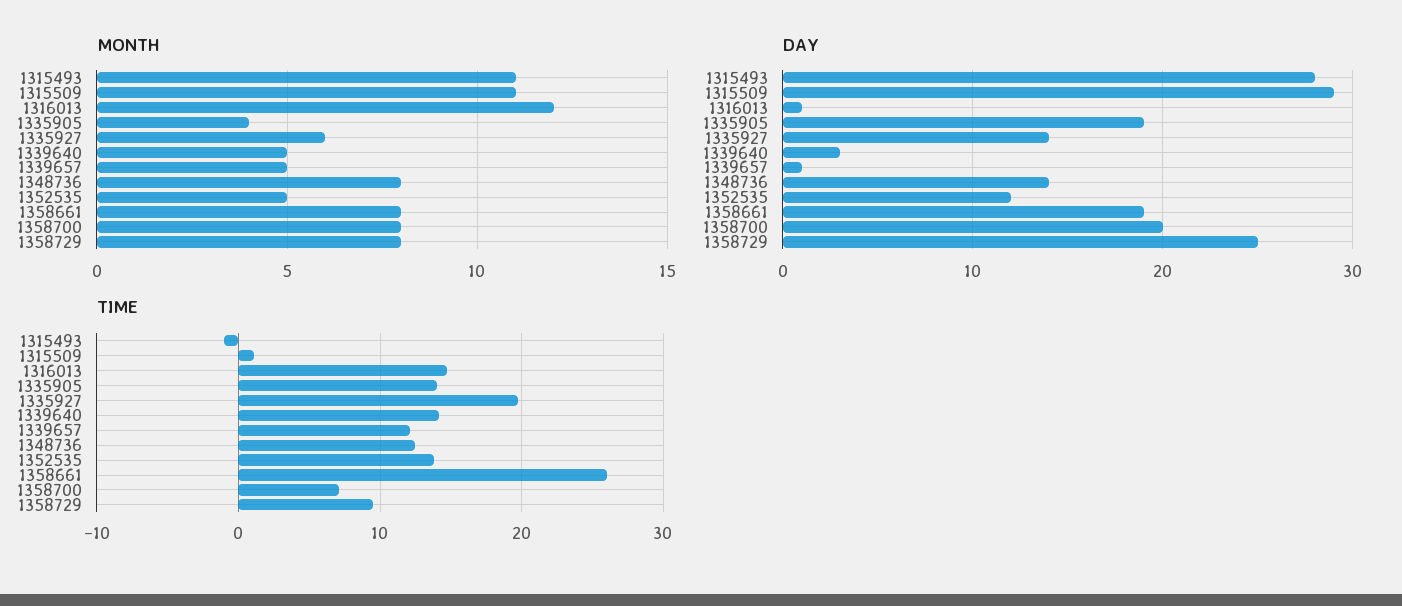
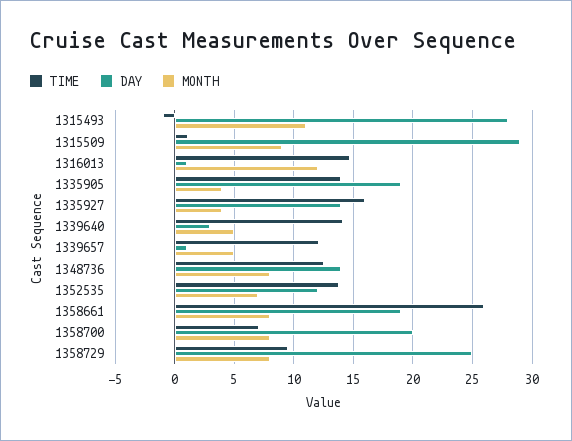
  {
    "MONTH": {
      "1315493": 11,
-     "1315509": 11,
+     "1315509": 9,
      "1316013": 12,
      "1335905": 4,
-     "1335927": 6,
+     "1335927": 4,
      "1339640": 5,
      "1339657": 5,
      "1348736": 8,
-     "1352535": 5,
+     "1352535": 7,
      "1358661": 8,
      "1358700": 8,
      "1358729": 8
    },
    "DAY": {
      "1315493": 28,
      "1315509": 29,
      "1316013": 1,
      "1335905": 19,
      "1335927": 14,
      "1339640": 3,
      "1339657": 1,
      "1348736": 14,
      "1352535": 12,
      "1358661": 19,
      "1358700": 20,
      "1358729": 25
    },
    "TIME": {
      "1315493": -1,
      "1315509": 1,
      "1316013": 15,
      "1335905": 14,
-     "1335927": 20,
+     "1335927": 16,
      "1339640": 14,
      "1339657": 12,
      "1348736": 13,
      "1352535": 14,
      "1358661": 26,
      "1358700": 7,
      "1358729": 10
    }
  }

